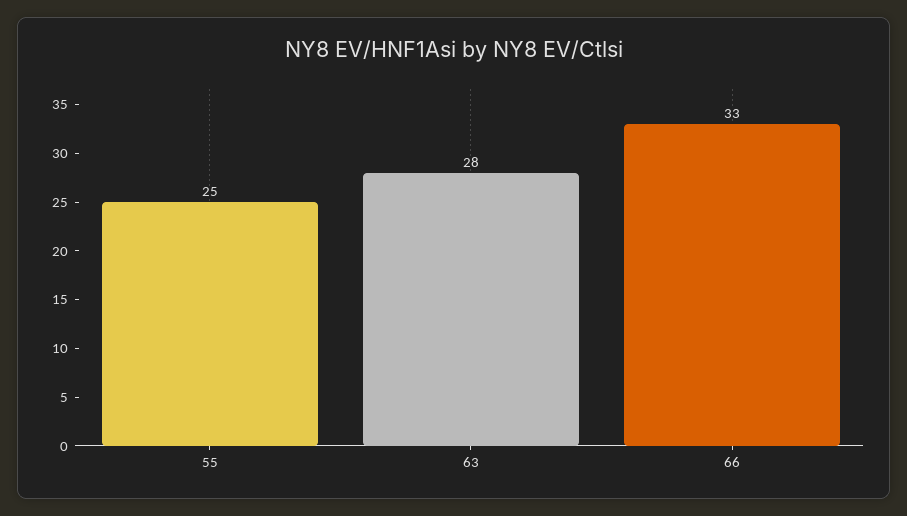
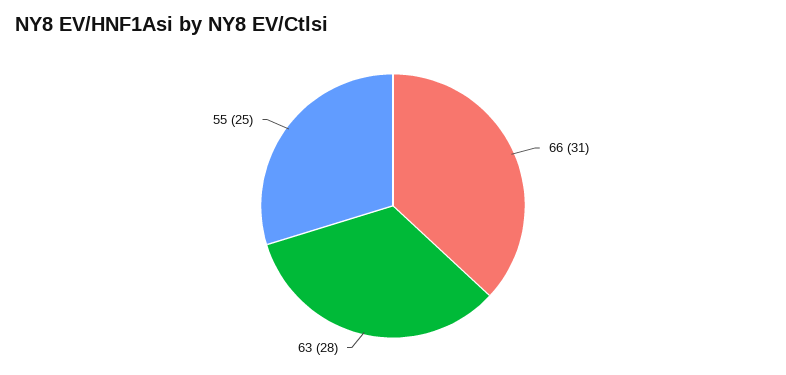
  {
    "55": 25,
    "63": 28,
-   "66": 33
+   "66": 31
  }

